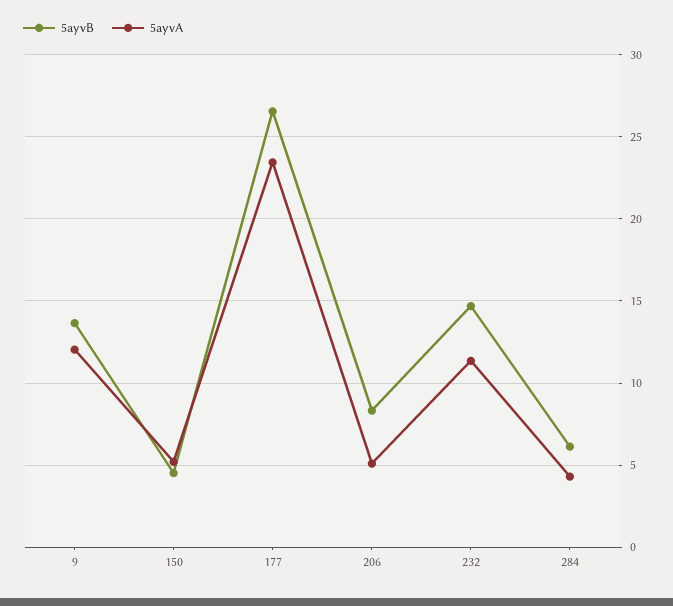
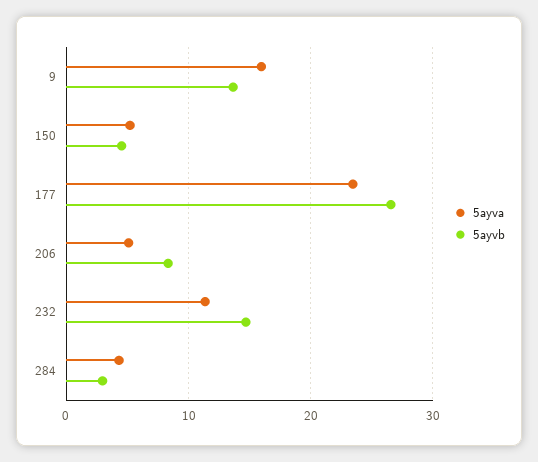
  {
    "5ayvB": {
      "9": 13.5,
      "150": 4.5,
      "177": 26.5,
      "206": 8.5,
      "232": 14.5,
-     "284": 6
+     "284": 3
    },
    "5ayvA": {
-     "9": 12,
+     "9": 16,
      "150": 5,
      "177": 23.5,
      "206": 5,
      "232": 11.5,
      "284": 4.5
    }
  }

